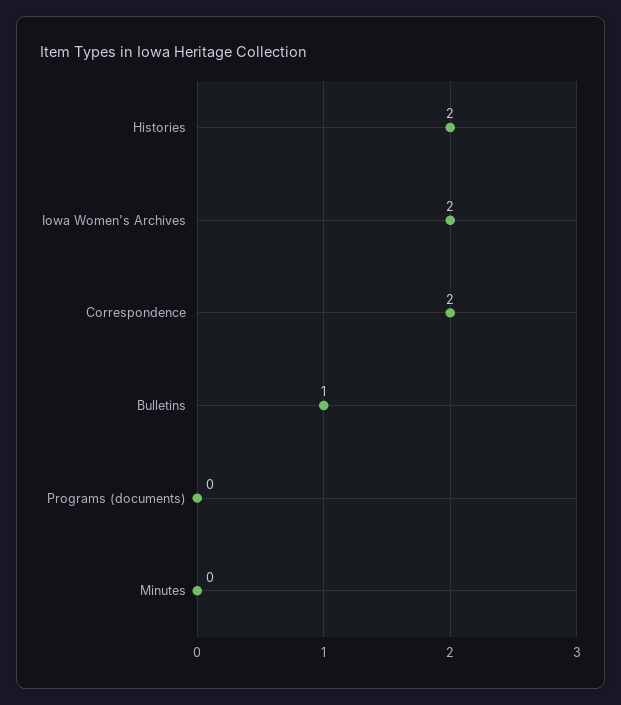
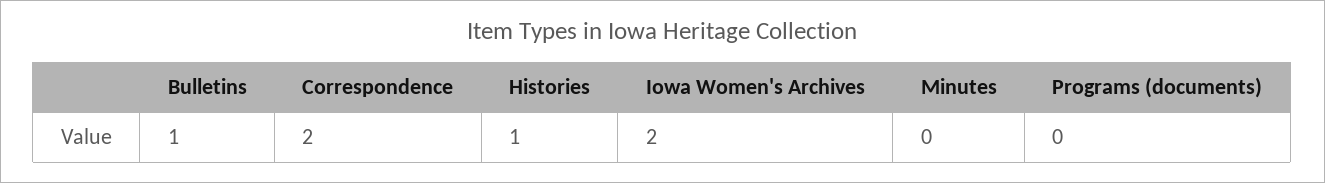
  {
-   "Histories": 2,
+   "Histories": 1,
    "Iowa Women's Archives": 2,
    "Correspondence": 2,
    "Bulletins": 1,
    "Programs (documents)": 0,
    "Minutes": 0
  }

